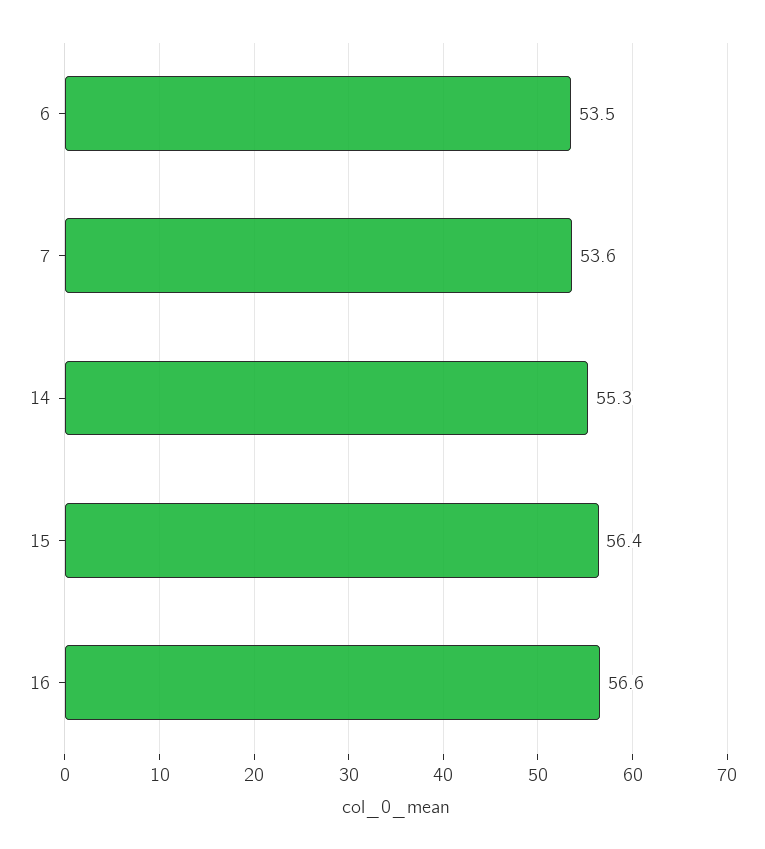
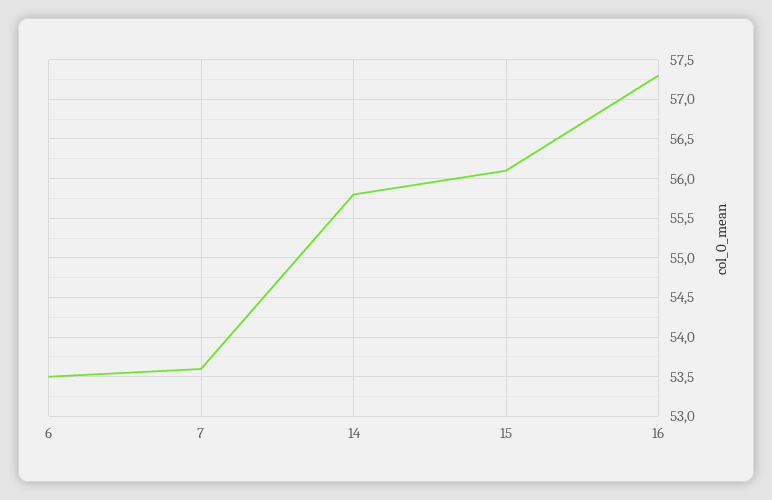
  {
    "6": 53.5,
    "7": 53.6,
-   "14": 55.3,
+   "14": 55.8,
-   "15": 56.4,
+   "15": 56.1,
-   "16": 56.6
+   "16": 57.3
  }

